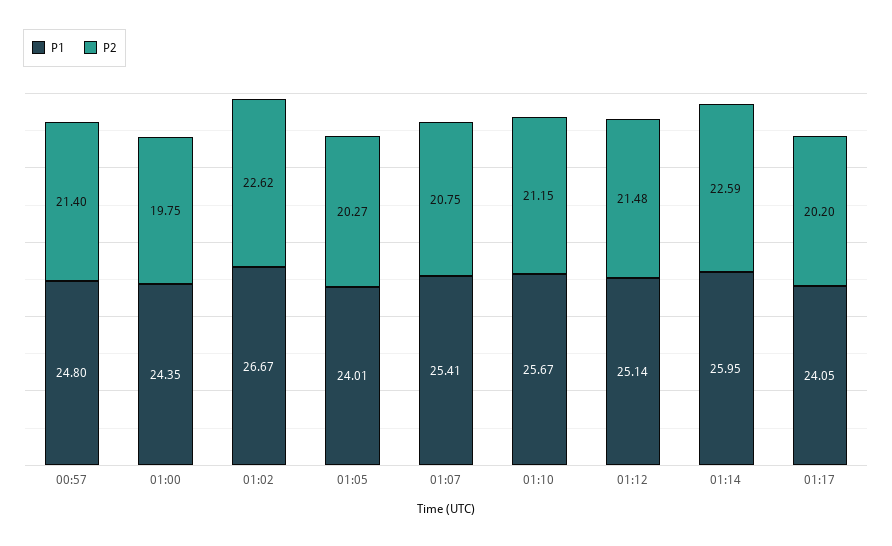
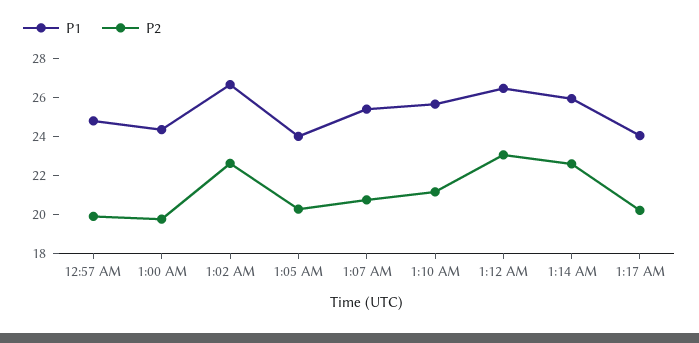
  {
    "P1": {
      "00:57": 24.8,
      "01:00": 24.35,
      "01:02": 26.67,
      "01:05": 24.01,
      "01:07": 25.41,
      "01:10": 25.67,
-     "01:12": 25.14,
+     "01:12": 26.5,
      "01:14": 25.95,
      "01:17": 24.05
    },
    "P2": {
-     "00:57": 21.4,
+     "00:57": 20,
      "01:00": 19.75,
      "01:02": 22.62,
      "01:05": 20.27,
      "01:07": 20.75,
      "01:10": 21.15,
-     "01:12": 21.48,
+     "01:12": 23,
      "01:14": 22.59,
      "01:17": 20.2
    }
  }

